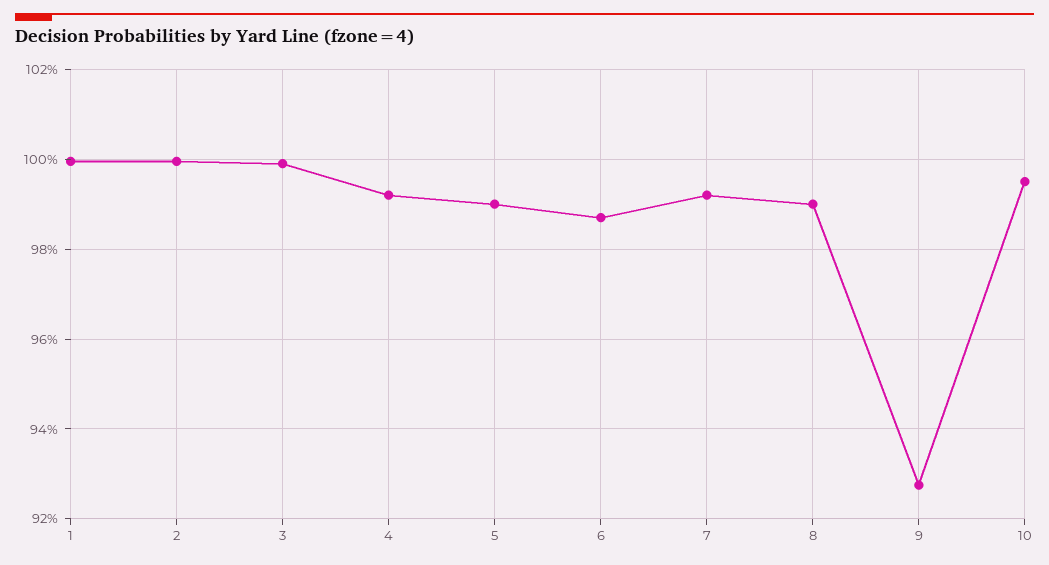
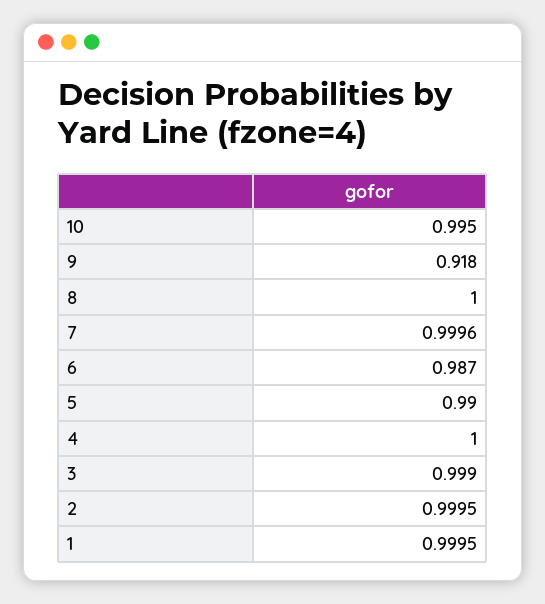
  {
    "1": 0.9995,
    "2": 0.9995,
    "3": 0.999,
-   "4": 0.992,
+   "4": 1,
    "5": 0.99,
    "6": 0.987,
-   "7": 0.992,
+   "7": 0.9996,
-   "8": 0.99,
+   "8": 1,
-   "9": 0.928,
+   "9": 0.918,
    "10": 0.995
  }

